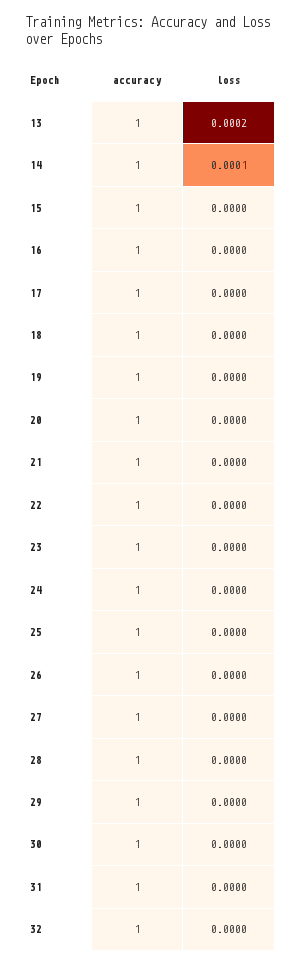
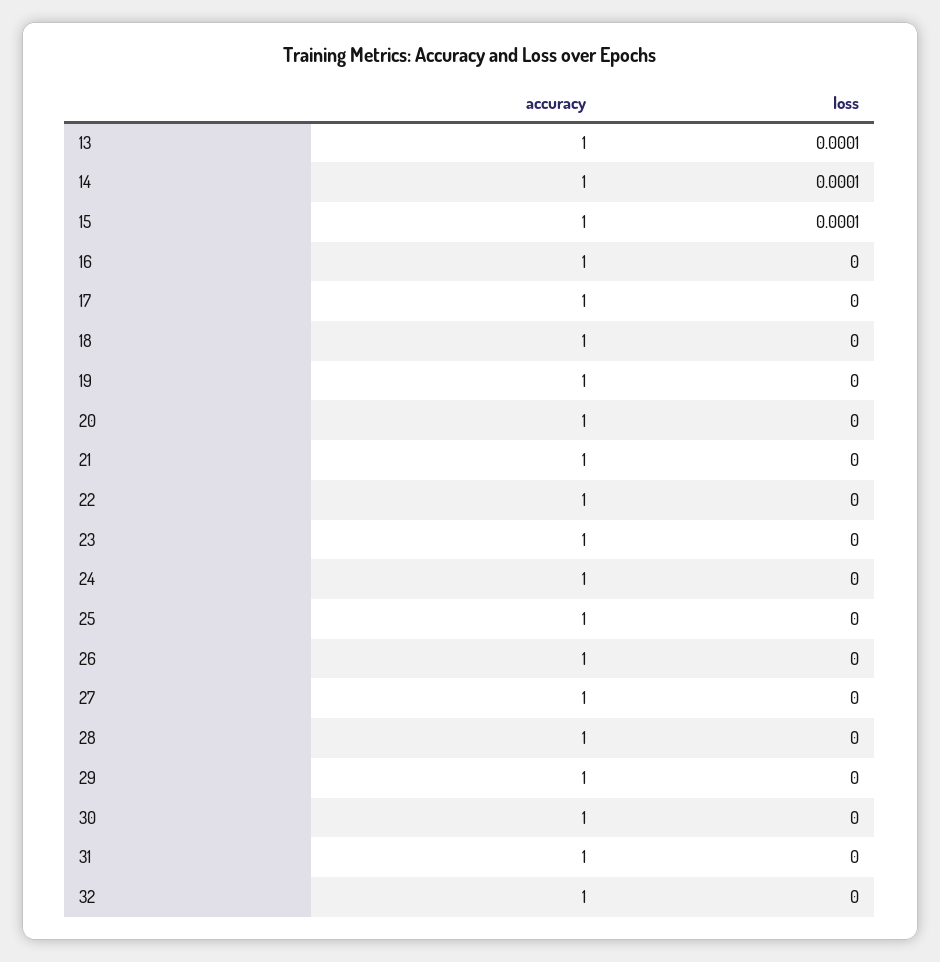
  {
    "accuracy": {
      "13": 1,
      "14": 1,
      "15": 1,
      "16": 1,
      "17": 1,
      "18": 1,
      "19": 1,
      "20": 1,
      "21": 1,
      "22": 1,
      "23": 1,
      "24": 1,
      "25": 1,
      "26": 1,
      "27": 1,
      "28": 1,
      "29": 1,
      "30": 1,
      "31": 1,
      "32": 1
    },
    "loss": {
-     "13": 0.0002,
+     "13": 0.0001,
      "14": 0.0001,
-     "15": 0,
+     "15": 0.0001,
      "16": 0,
      "17": 0,
      "18": 0,
      "19": 0,
      "20": 0,
      "21": 0,
      "22": 0,
      "23": 0,
      "24": 0,
      "25": 0,
      "26": 0,
      "27": 0,
      "28": 0,
      "29": 0,
      "30": 0,
      "31": 0,
      "32": 0
    }
  }

